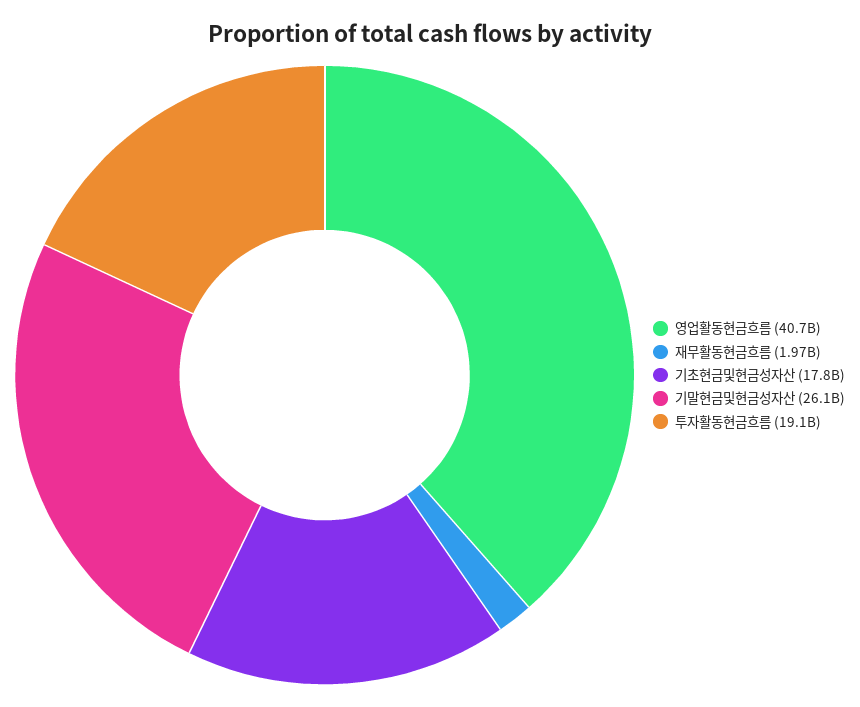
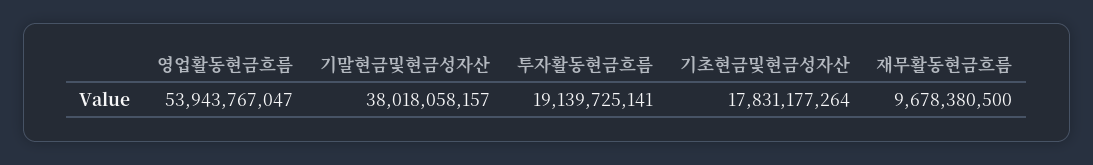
  {
-   "영업활동현금흐름": 40700000000,
+   "영업활동현금흐름": 53943767047,
-   "재무활동현금흐름": 1970000000,
+   "재무활동현금흐름": 9678380500,
    "기초현금및현금성자산": 17831177264,
-   "기말현금및현금성자산": 26100000000,
+   "기말현금및현금성자산": 38018058157,
    "투자활동현금흐름": 19139725141
  }

